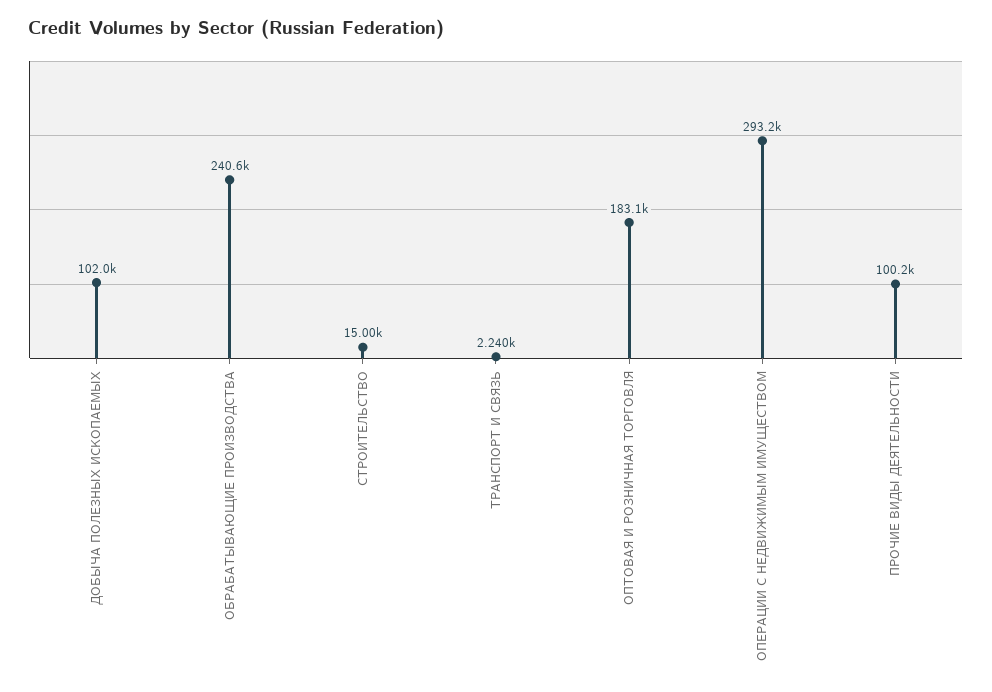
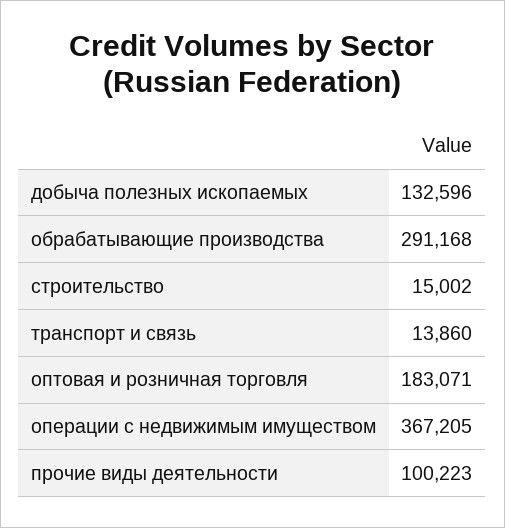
  {
-   "ДОБЫЧА ПОЛЕЗНЫХ ИСКОПАЕМЫХ": 102000,
+   "ДОБЫЧА ПОЛЕЗНЫХ ИСКОПАЕМЫХ": 132596,
-   "ОБРАБАТЫВАЮЩИЕ ПРОИЗВОДСТВА": 240600,
+   "ОБРАБАТЫВАЮЩИЕ ПРОИЗВОДСТВА": 291168,
    "СТРОИТЕЛЬСТВО": 15002,
-   "ТРАНСПОРТ И СВЯЗЬ": 2240,
+   "ТРАНСПОРТ И СВЯЗЬ": 13860,
    "ОПТОВАЯ И РОЗНИЧНАЯ ТОРГОВЛЯ": 183071,
-   "ОПЕРАЦИИ С НЕДВИЖИМЫМ ИМУЩЕСТВОМ": 293200,
+   "ОПЕРАЦИИ С НЕДВИЖИМЫМ ИМУЩЕСТВОМ": 367205,
    "ПРОЧИЕ ВИДЫ ДЕЯТЕЛЬНОСТИ": 100223
  }

